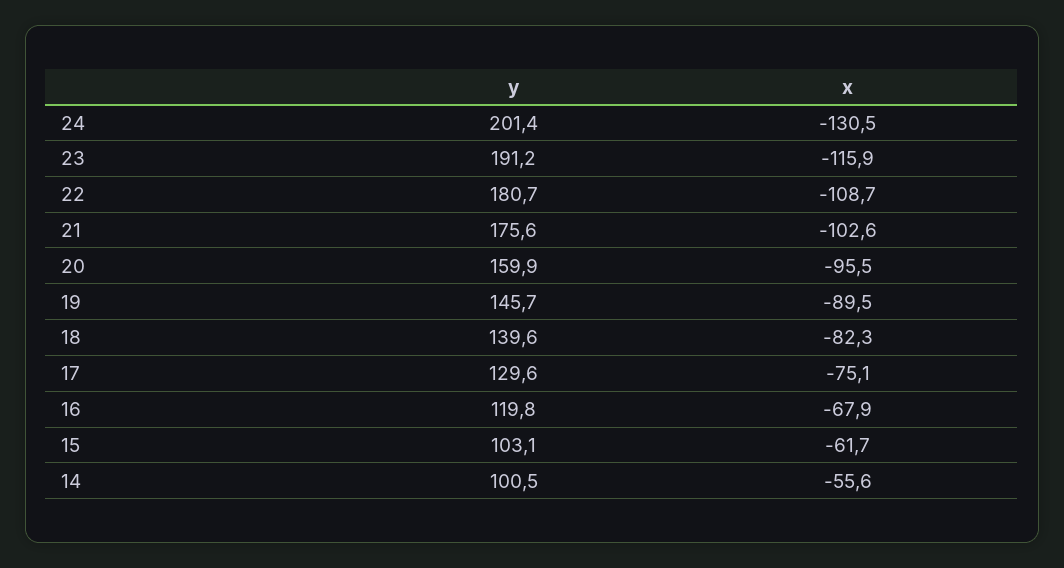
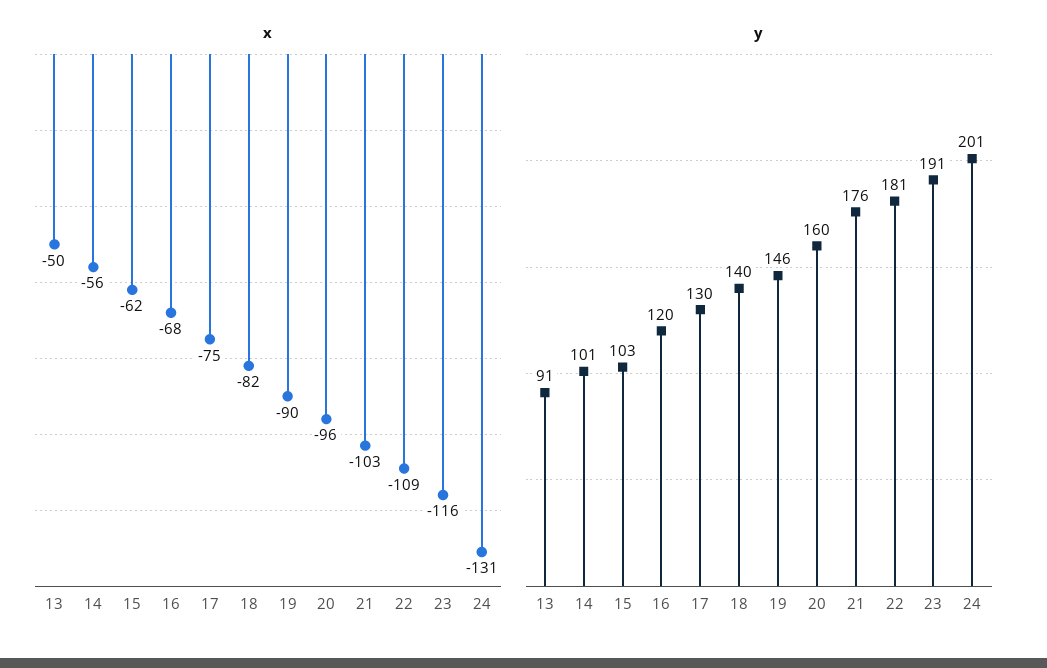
  {
    "y": {
      "24": 201.4,
      "23": 191.2,
      "22": 180.7,
      "21": 175.6,
      "20": 159.9,
      "19": 145.7,
      "18": 139.6,
      "17": 129.6,
      "16": 119.8,
      "15": 103.1,
-     "14": 100.5
+     "14": 100.5,
+     "13": 91
    },
    "x": {
      "24": -130.5,
      "23": -115.9,
      "22": -108.7,
      "21": -102.6,
      "20": -95.5,
      "19": -89.5,
      "18": -82.3,
      "17": -75.1,
      "16": -67.9,
      "15": -61.7,
-     "14": -55.6
+     "14": -55.6,
+     "13": -50
    }
  }

